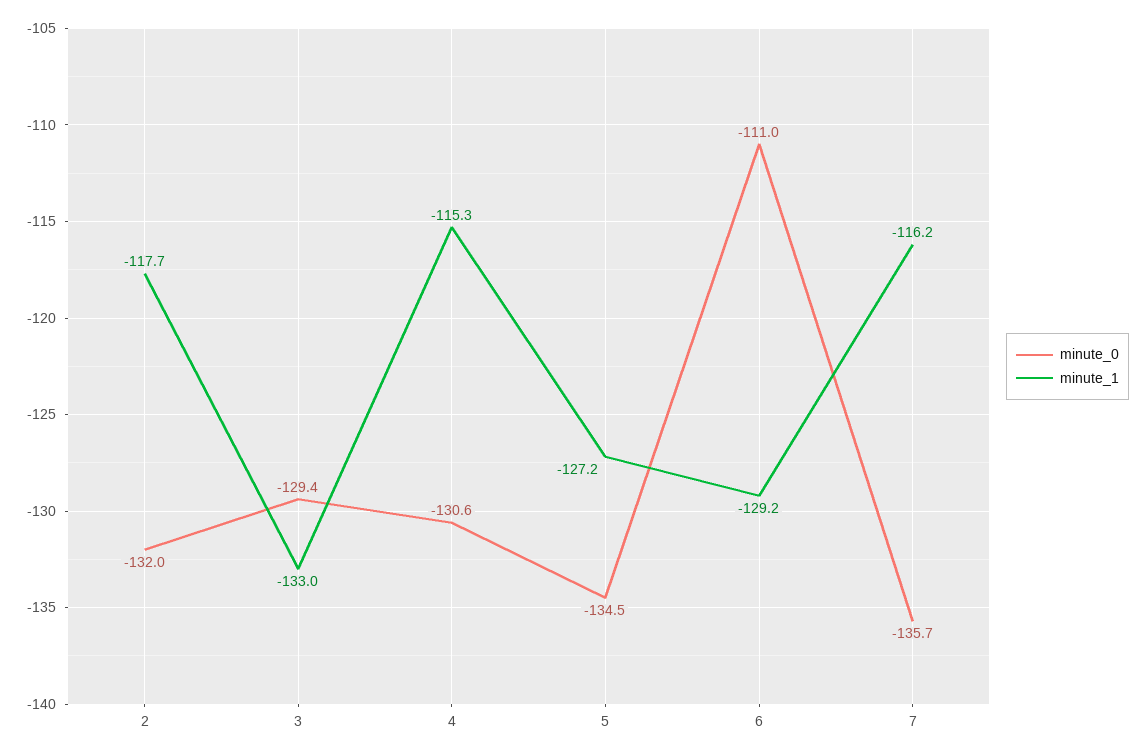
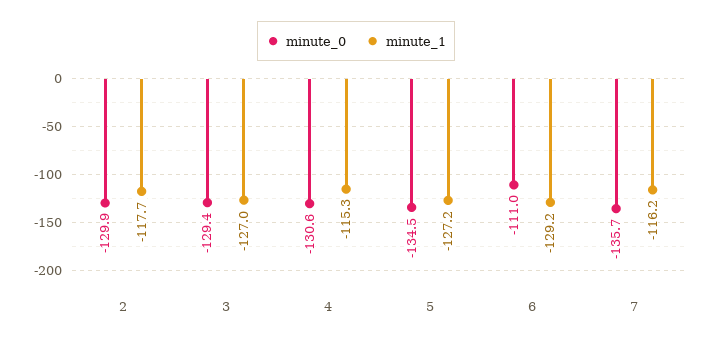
  {
    "minute_0": {
-     "2": -132,
+     "2": -129.9,
      "3": -129.4,
      "4": -130.6,
      "5": -134.5,
      "6": -111,
      "7": -135.7
    },
    "minute_1": {
      "2": -117.7,
-     "3": -133,
+     "3": -127,
      "4": -115.3,
      "5": -127.2,
      "6": -129.2,
      "7": -116.2
    }
  }

